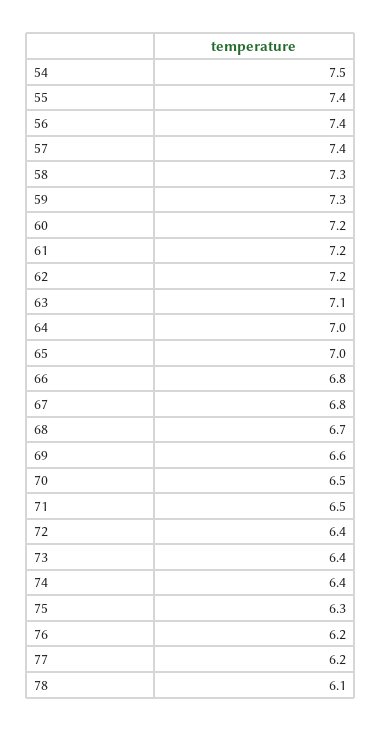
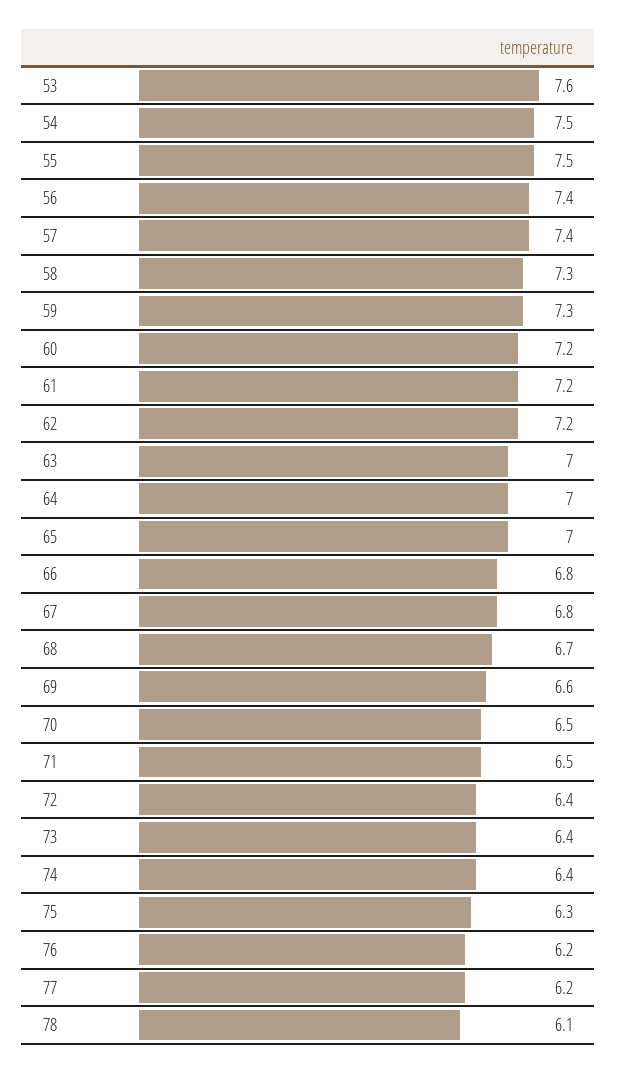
  {
    "54": 7.5,
-   "55": 7.4,
+   "55": 7.5,
    "56": 7.4,
    "57": 7.4,
    "58": 7.3,
    "59": 7.3,
    "60": 7.2,
    "61": 7.2,
    "62": 7.2,
-   "63": 7.1,
+   "63": 7,
    "64": 7,
    "65": 7,
    "66": 6.8,
    "67": 6.8,
    "68": 6.7,
    "69": 6.6,
    "70": 6.5,
    "71": 6.5,
    "72": 6.4,
    "73": 6.4,
    "74": 6.4,
    "75": 6.3,
    "76": 6.2,
    "77": 6.2,
-   "78": 6.1
+   "78": 6.1,
+   "53": 7.6
  }

